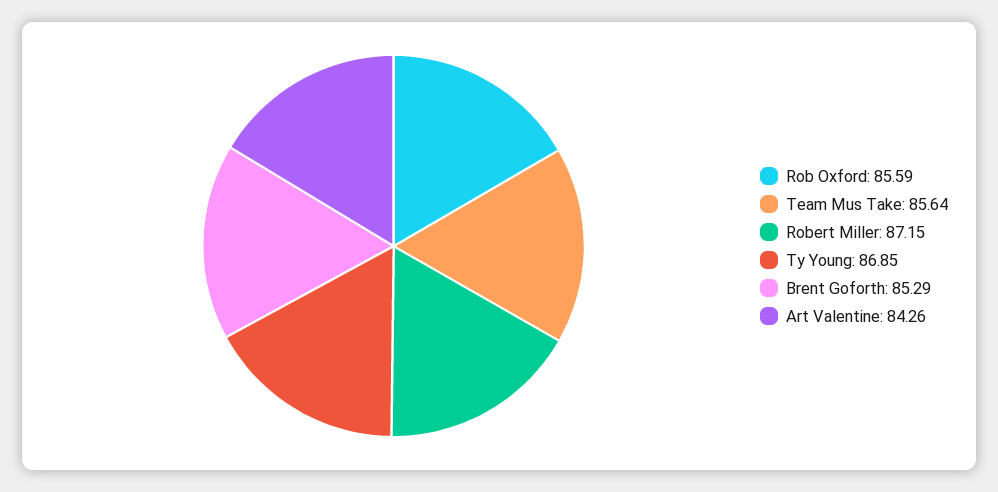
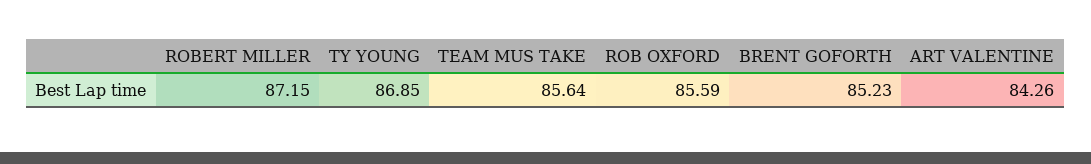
  {
    "Rob Oxford": 85.59,
    "Team Mus Take": 85.64,
    "Robert Miller": 87.15,
    "Ty Young": 86.85,
-   "Brent Goforth": 85.29,
+   "Brent Goforth": 85.23,
    "Art Valentine": 84.26
  }

